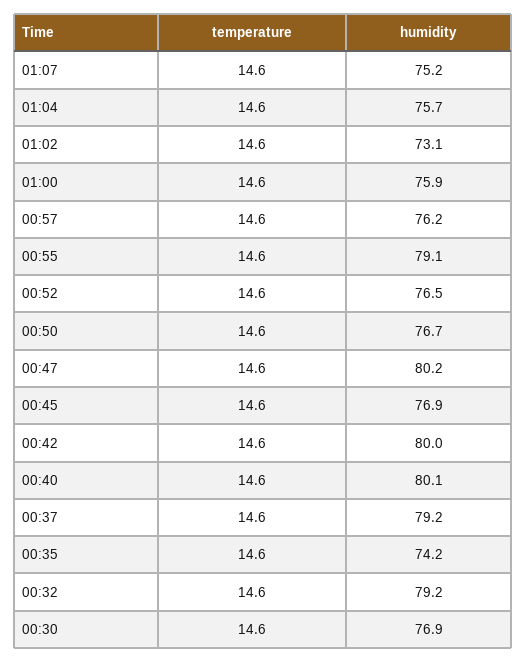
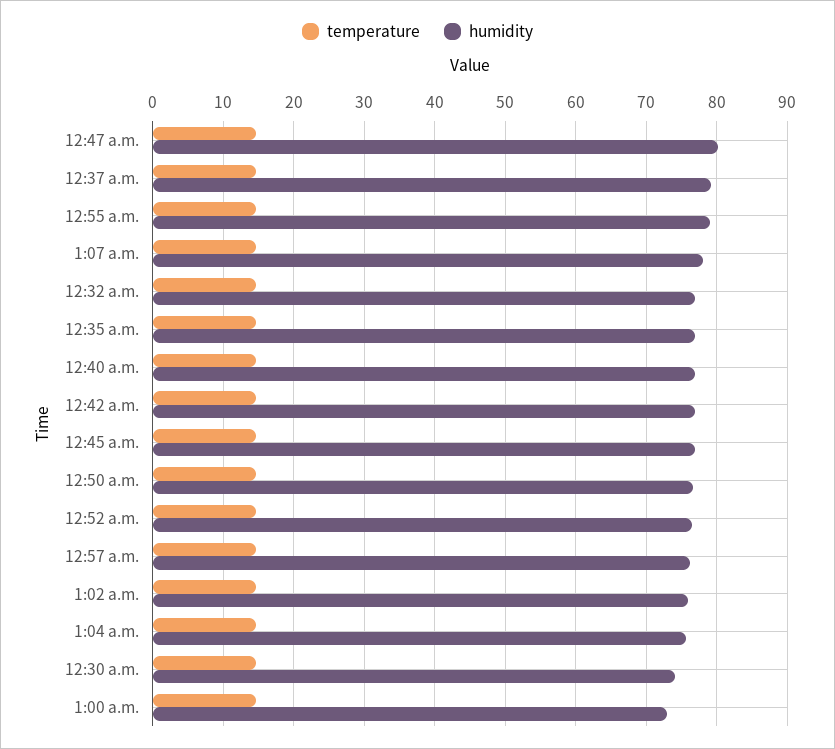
  {
    "temperature": {
      "01:07": 14.6,
      "01:04": 14.6,
      "01:02": 14.6,
      "01:00": 14.6,
      "00:57": 14.6,
      "00:55": 14.6,
      "00:52": 14.6,
      "00:50": 14.6,
      "00:47": 14.6,
      "00:45": 14.6,
      "00:42": 14.6,
      "00:40": 14.6,
      "00:37": 14.6,
      "00:35": 14.6,
      "00:32": 14.6,
      "00:30": 14.6
    },
    "humidity": {
-     "01:07": 75.2,
+     "01:07": 78,
      "01:04": 75.7,
-     "01:02": 73.1,
+     "01:02": 76,
-     "01:00": 75.9,
+     "01:00": 73,
      "00:57": 76.2,
      "00:55": 79.1,
      "00:52": 76.5,
      "00:50": 76.7,
      "00:47": 80.2,
      "00:45": 76.9,
-     "00:42": 80,
+     "00:42": 77,
-     "00:40": 80.1,
+     "00:40": 77,
      "00:37": 79.2,
-     "00:35": 74.2,
+     "00:35": 77,
-     "00:32": 79.2,
+     "00:32": 77,
-     "00:30": 76.9
+     "00:30": 74
    }
  }

